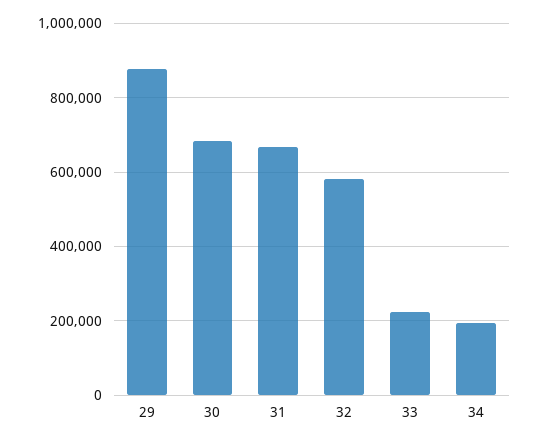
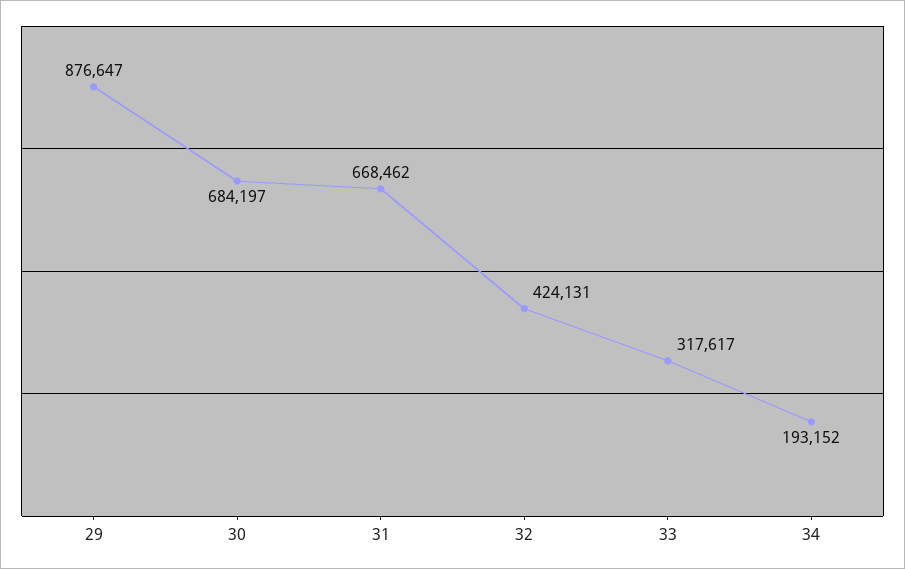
  {
    "29": 876647,
    "30": 684197,
    "31": 668462,
-   "32": 580000,
+   "32": 424131,
-   "33": 220000,
+   "33": 317617,
    "34": 193152
  }

